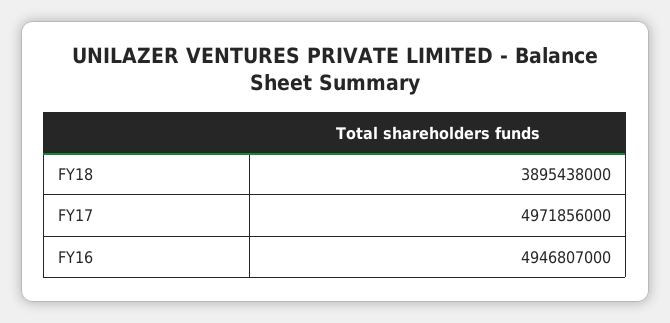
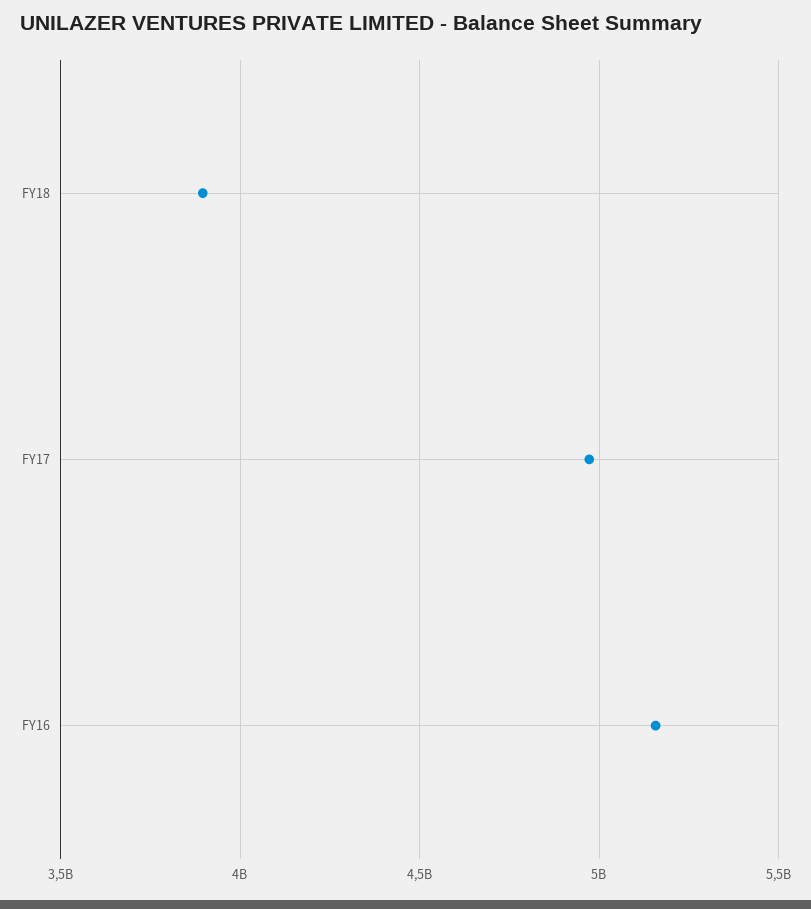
  {
    "FY18": 3895438000,
    "FY17": 4971856000,
-   "FY16": 4946807000
+   "FY16": 5150000000
  }

